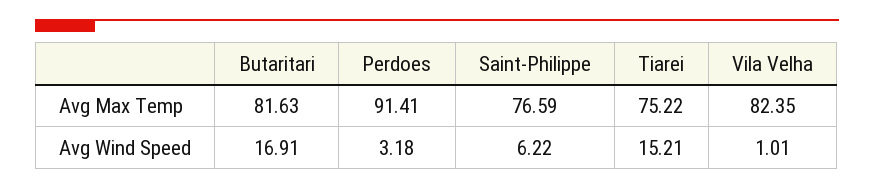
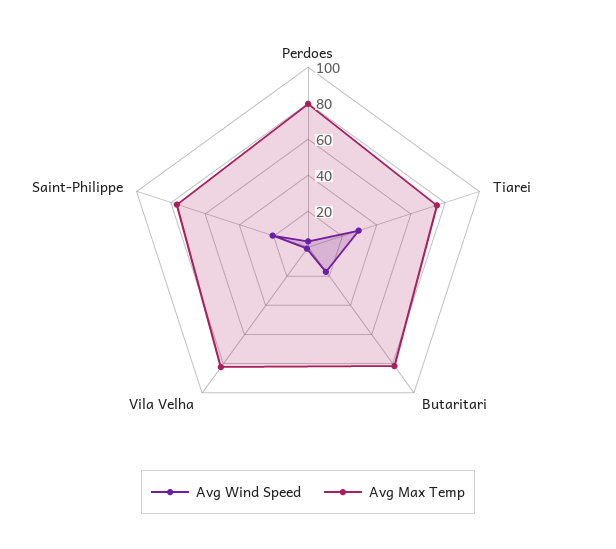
  {
    "Avg Max Temp": {
      "Butaritari": 81.63,
-     "Perdoes": 91.41,
+     "Perdoes": 80,
      "Saint-Philippe": 76.59,
      "Tiarei": 75.22,
      "Vila Velha": 82.35
    },
    "Avg Wind Speed": {
      "Butaritari": 16.91,
      "Perdoes": 3.18,
-     "Saint-Philippe": 6.22,
+     "Saint-Philippe": 20,
-     "Tiarei": 15.21,
+     "Tiarei": 30,
      "Vila Velha": 1.01
    }
  }

